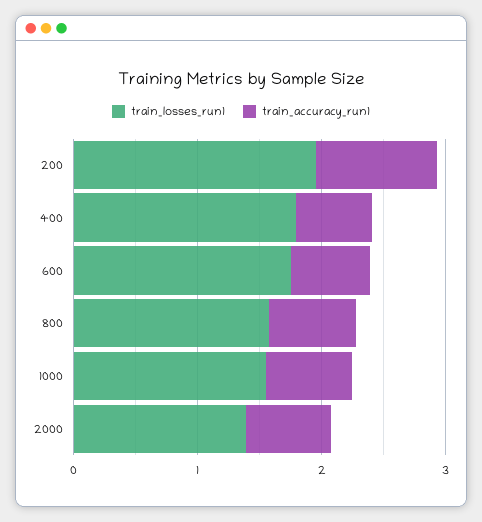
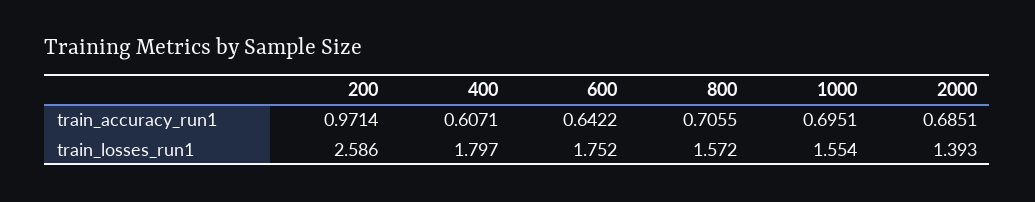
  {
    "train_losses_run1": {
-     "200": 2,
+     "200": 2.586,
      "400": 1.797,
      "600": 1.752,
      "800": 1.572,
      "1000": 1.554,
      "2000": 1.393
    },
    "train_accuracy_run1": {
      "200": 0.9714,
      "400": 0.6071,
      "600": 0.6422,
      "800": 0.7055,
      "1000": 0.6951,
      "2000": 0.6851
    }
  }

